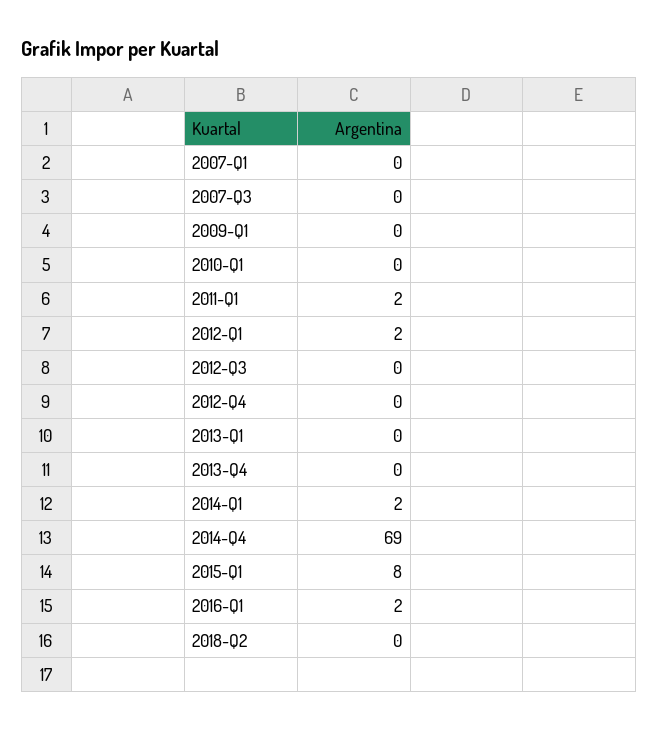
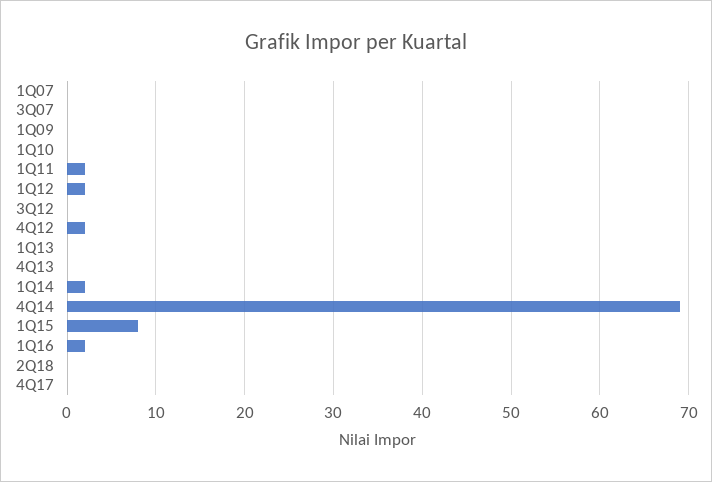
  {
    "2007-Q1": 0,
    "2007-Q3": 0,
    "2009-Q1": 0,
    "2010-Q1": 0,
    "2011-Q1": 2,
    "2012-Q1": 2,
    "2012-Q3": 0,
-   "2012-Q4": 0,
+   "2012-Q4": 2,
    "2013-Q1": 0,
    "2013-Q4": 0,
    "2014-Q1": 2,
    "2014-Q4": 69,
    "2015-Q1": 8,
    "2016-Q1": 2,
-   "2018-Q2": 0
+   "2018-Q2": 0,
+   "4Q17": 0
  }

